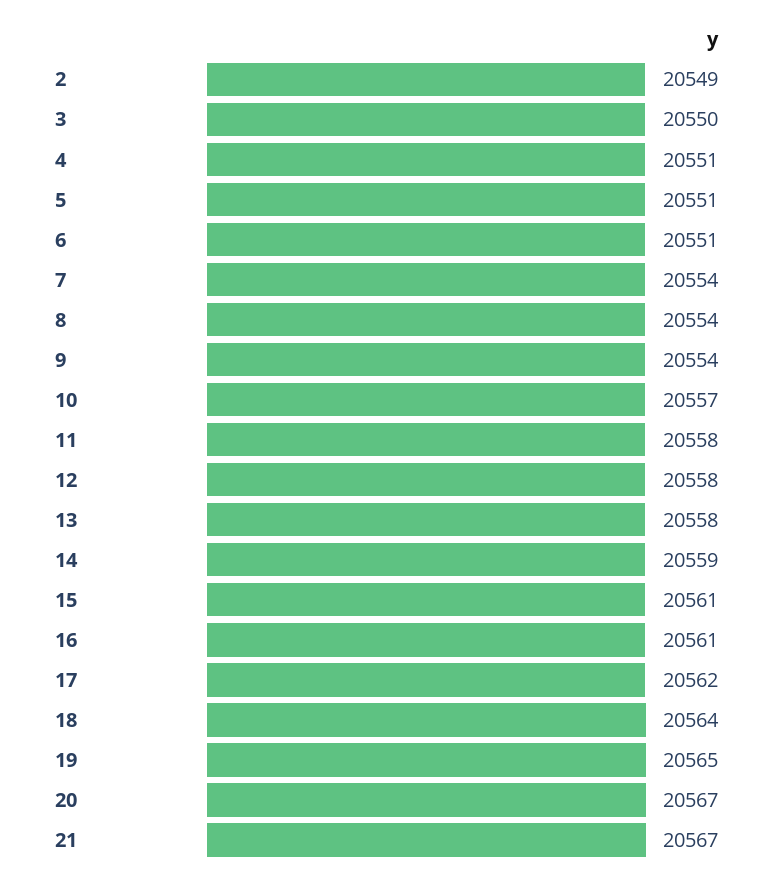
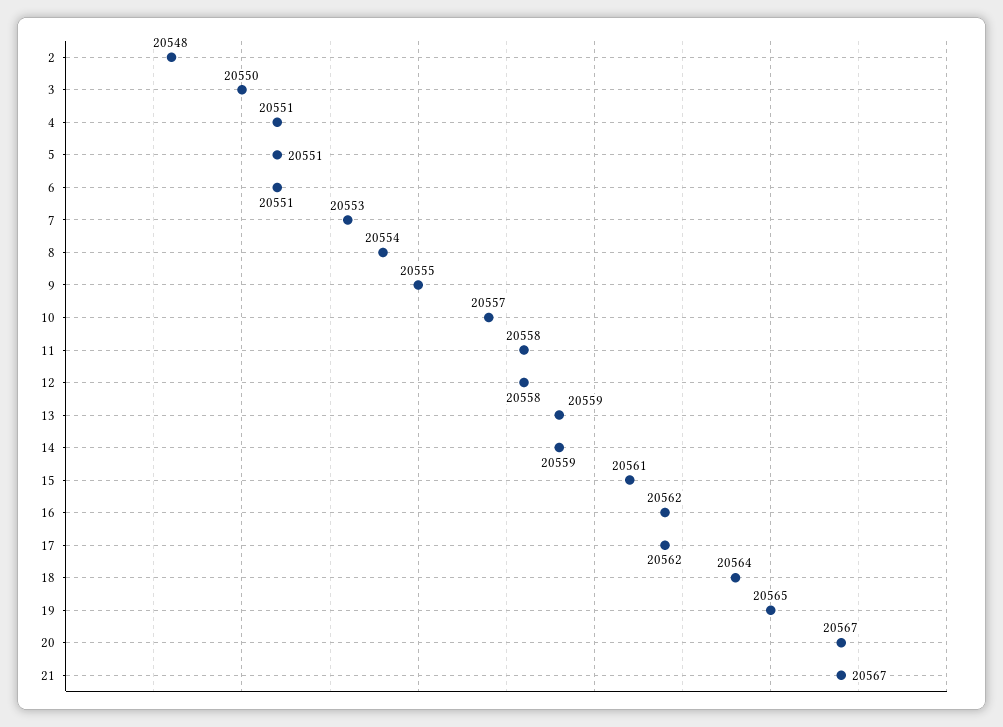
  {
-   "2": 20549,
+   "2": 20548,
    "3": 20550,
    "4": 20551,
    "5": 20551,
    "6": 20551,
-   "7": 20554,
+   "7": 20553,
    "8": 20554,
-   "9": 20554,
+   "9": 20555,
    "10": 20557,
    "11": 20558,
    "12": 20558,
-   "13": 20558,
+   "13": 20559,
    "14": 20559,
    "15": 20561,
-   "16": 20561,
+   "16": 20562,
    "17": 20562,
    "18": 20564,
    "19": 20565,
    "20": 20567,
    "21": 20567
  }

